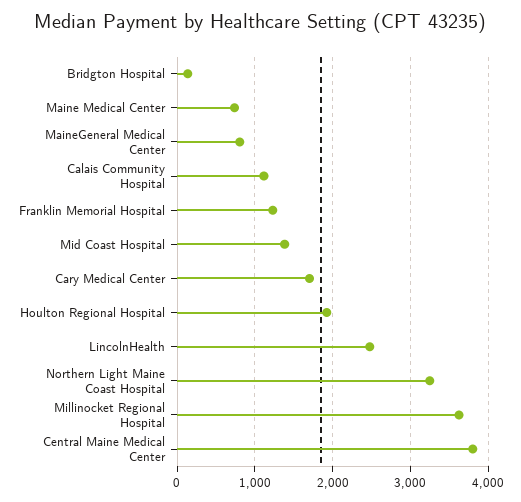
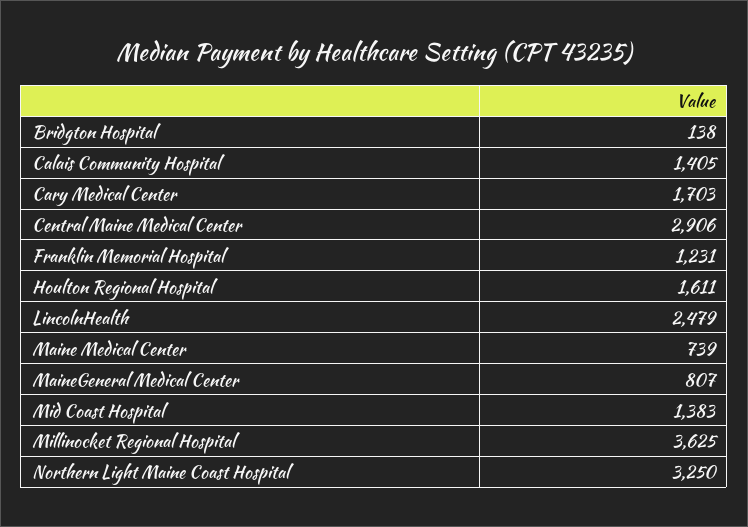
  {
    "Bridgton Hospital": 138,
    "Maine Medical Center": 739,
    "MaineGeneral Medical Center": 807,
-   "Calais Community Hospital": 1100,
+   "Calais Community Hospital": 1405,
    "Franklin Memorial Hospital": 1231,
    "Mid Coast Hospital": 1383,
    "Cary Medical Center": 1703,
-   "Houlton Regional Hospital": 1900,
+   "Houlton Regional Hospital": 1611,
    "LincolnHealth": 2479,
    "Northern Light Maine Coast Hospital": 3250,
    "Millinocket Regional Hospital": 3625,
-   "Central Maine Medical Center": 3800
+   "Central Maine Medical Center": 2906
  }

